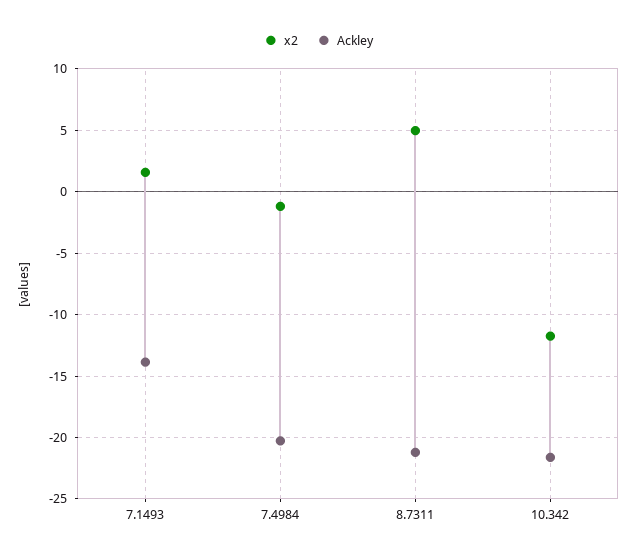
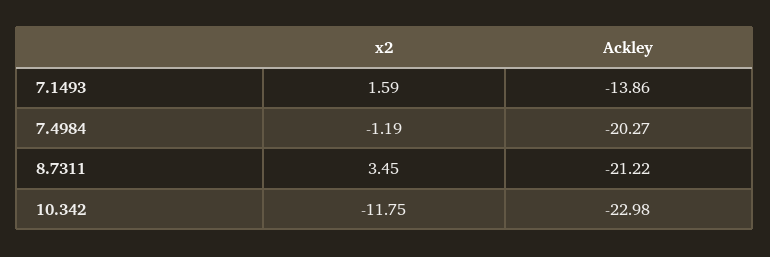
  {
    "x2": {
      "7.1493": 1.59,
      "7.4984": -1.19,
-     "8.7311": 5,
+     "8.7311": 3.45,
      "10.342": -11.75
    },
    "Ackley": {
      "7.1493": -13.86,
      "7.4984": -20.27,
      "8.7311": -21.22,
-     "10.342": -21.5
+     "10.342": -22.98
    }
  }

